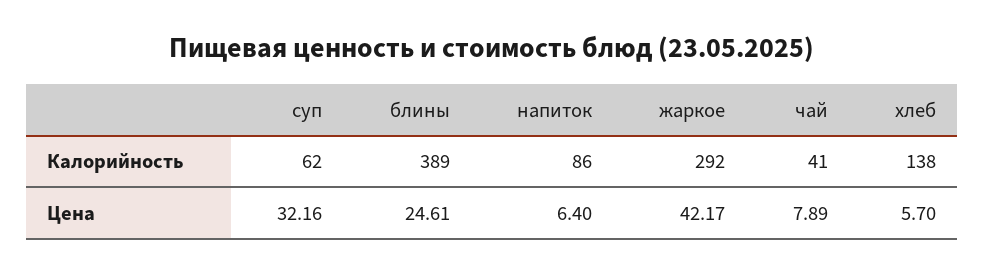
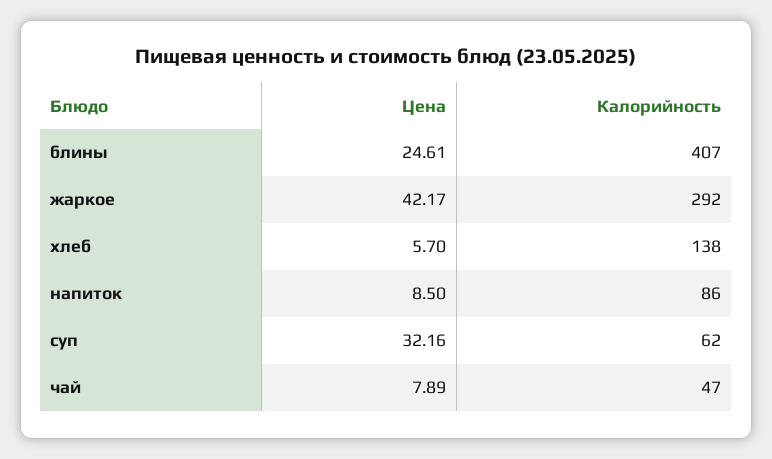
  {
    "суп": {
      "Калорийность": 62,
      "Цена": 32.16
    },
    "блины": {
-     "Калорийность": 389,
+     "Калорийность": 407,
      "Цена": 24.61
    },
    "напиток": {
      "Калорийность": 86,
-     "Цена": 6.4
+     "Цена": 8.5
    },
    "жаркое": {
      "Калорийность": 292,
      "Цена": 42.17
    },
    "чай": {
-     "Калорийность": 41,
+     "Калорийность": 47,
      "Цена": 7.89
    },
    "хлеб": {
      "Калорийность": 138,
      "Цена": 5.7
    }
  }

